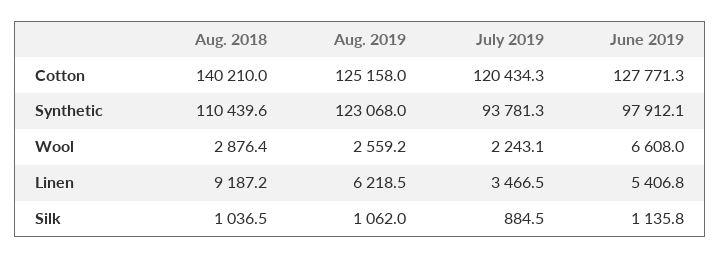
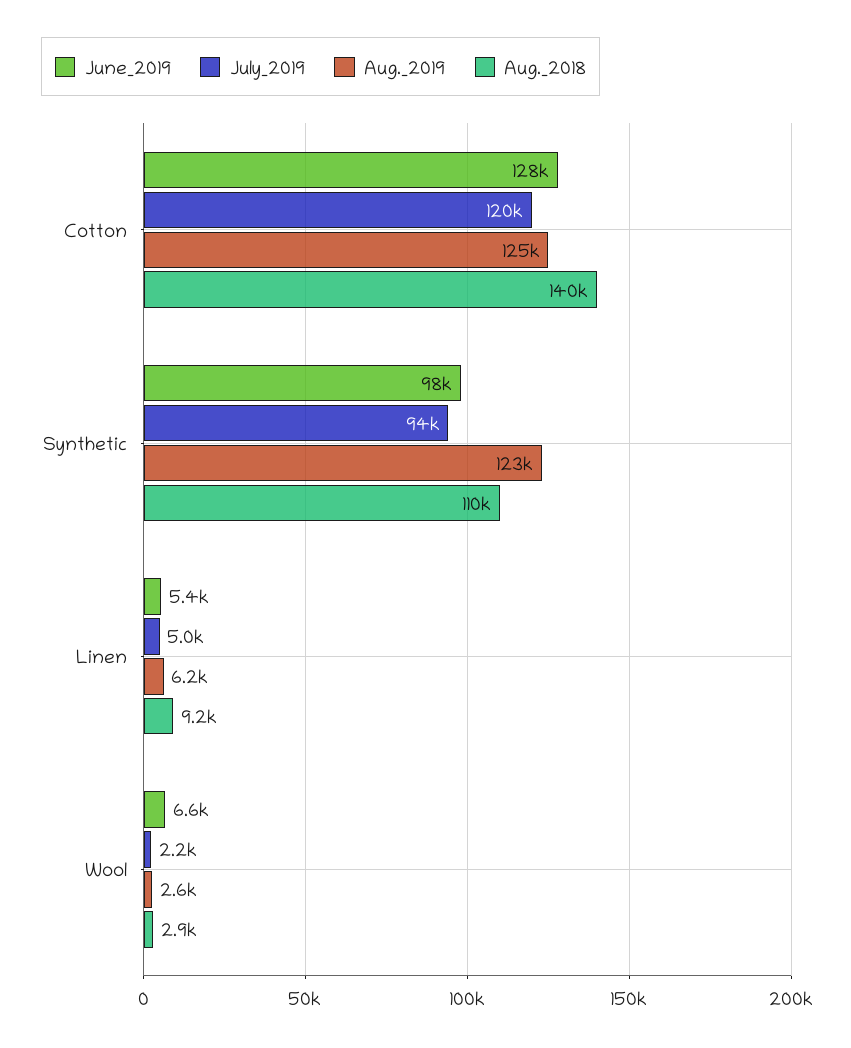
  {
    "Aug. 2018": {
      "Cotton": 140210,
      "Synthetic": 110439.6,
      "Wool": 2876.4,
-     "Linen": 9187.2,
+     "Linen": 9187.2
-     "Silk": 1036.5
    },
    "Aug. 2019": {
      "Cotton": 125158,
      "Synthetic": 123068,
      "Wool": 2559.2,
-     "Linen": 6218.5,
+     "Linen": 6218.5
-     "Silk": 1062
    },
    "July 2019": {
      "Cotton": 120434.3,
      "Synthetic": 93781.3,
      "Wool": 2243.1,
-     "Linen": 3466.5,
+     "Linen": 5000
-     "Silk": 884.5
    },
    "June 2019": {
      "Cotton": 127771.3,
      "Synthetic": 97912.1,
      "Wool": 6608,
-     "Linen": 5406.8,
+     "Linen": 5406.8
-     "Silk": 1135.8
    }
  }

